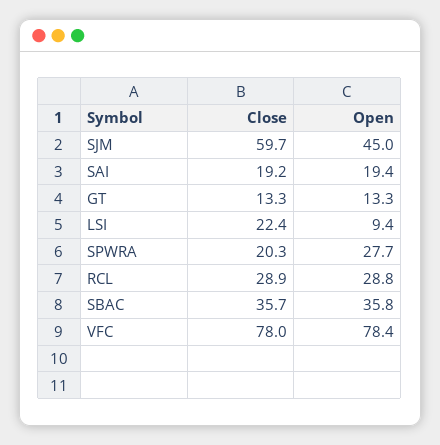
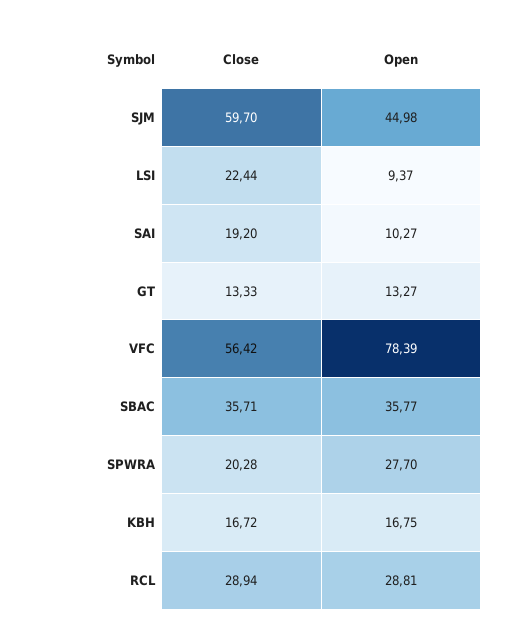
  {
    "Close": {
      "SJM": 59.7,
      "SAI": 19.2,
      "GT": 13.33,
      "LSI": 22.44,
      "SPWRA": 20.28,
      "RCL": 28.94,
      "SBAC": 35.71,
-     "VFC": 78
+     "VFC": 56.42,
+     "KBH": 16.72
    },
    "Open": {
      "SJM": 44.98,
-     "SAI": 19.4,
+     "SAI": 10.27,
      "GT": 13.27,
      "LSI": 9.37,
      "SPWRA": 27.7,
      "RCL": 28.81,
      "SBAC": 35.77,
-     "VFC": 78.39
+     "VFC": 78.39,
+     "KBH": 16.75
    }
  }

